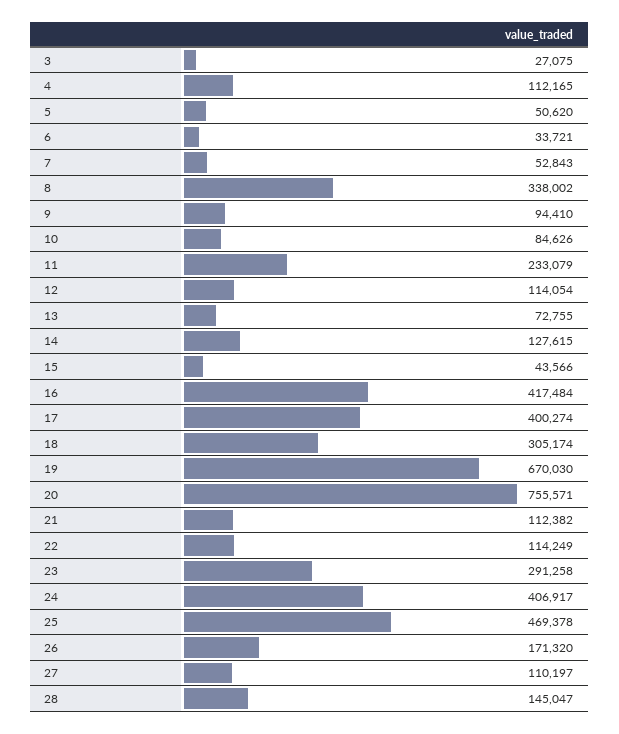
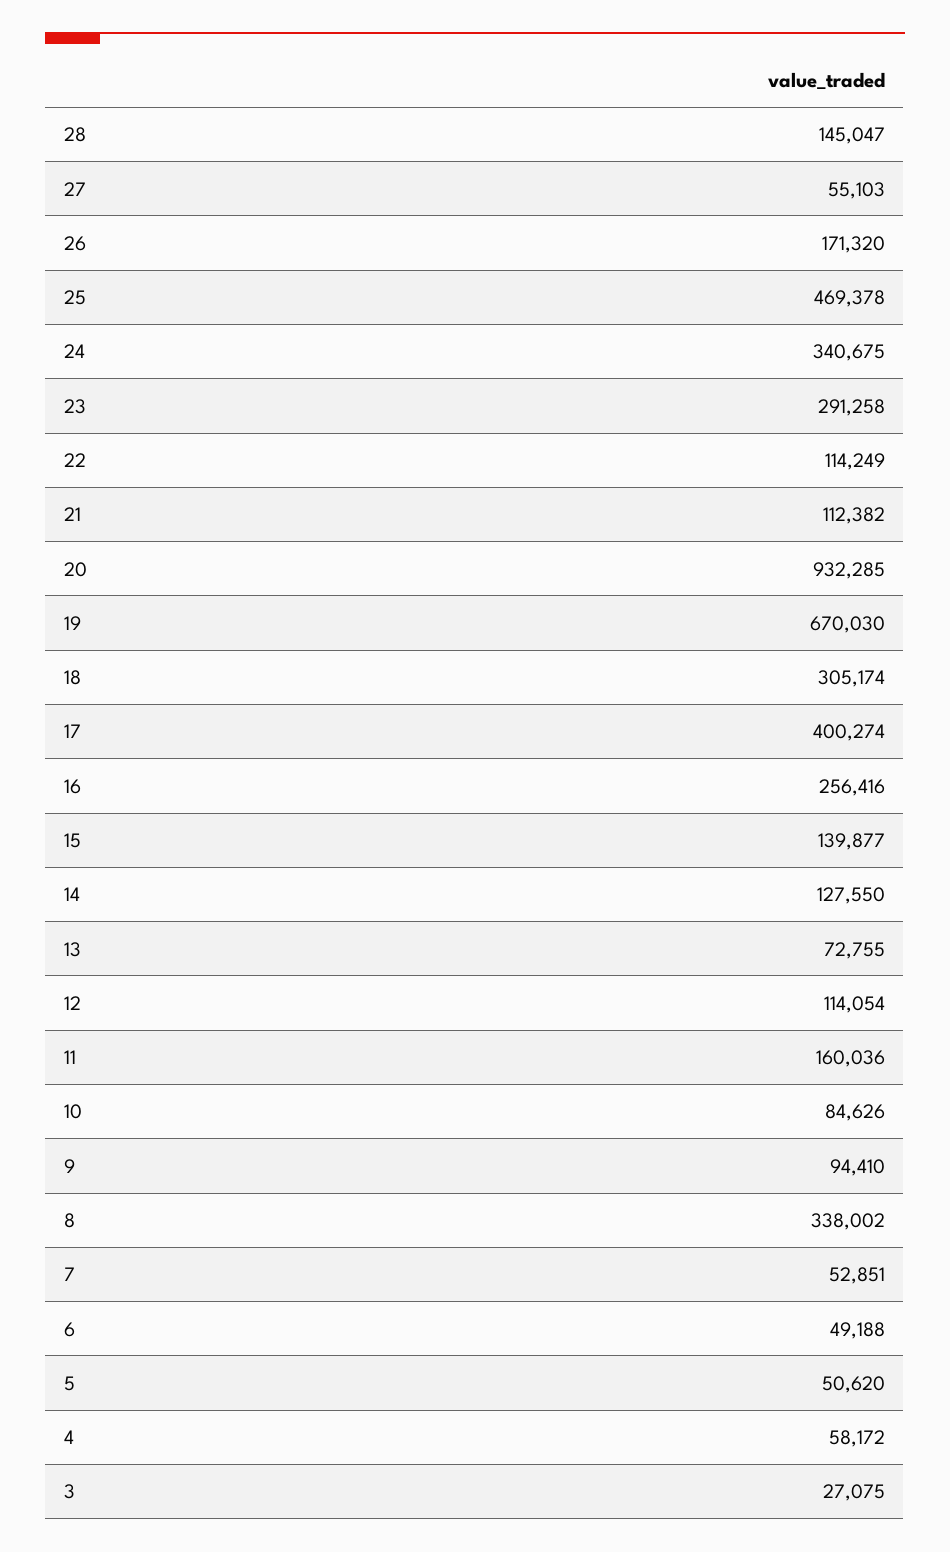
  {
    "3": 27075,
-   "4": 112165,
+   "4": 58172,
    "5": 50620,
-   "6": 33721,
+   "6": 49188,
-   "7": 52843,
+   "7": 52851,
    "8": 338002,
    "9": 94410,
    "10": 84626,
-   "11": 233079,
+   "11": 160036,
    "12": 114054,
    "13": 72755,
-   "14": 127615,
+   "14": 127550,
-   "15": 43566,
+   "15": 139877,
-   "16": 417484,
+   "16": 256416,
    "17": 400274,
    "18": 305174,
    "19": 670030,
-   "20": 755571,
+   "20": 932285,
    "21": 112382,
    "22": 114249,
    "23": 291258,
-   "24": 406917,
+   "24": 340675,
    "25": 469378,
    "26": 171320,
-   "27": 110197,
+   "27": 55103,
    "28": 145047
  }

